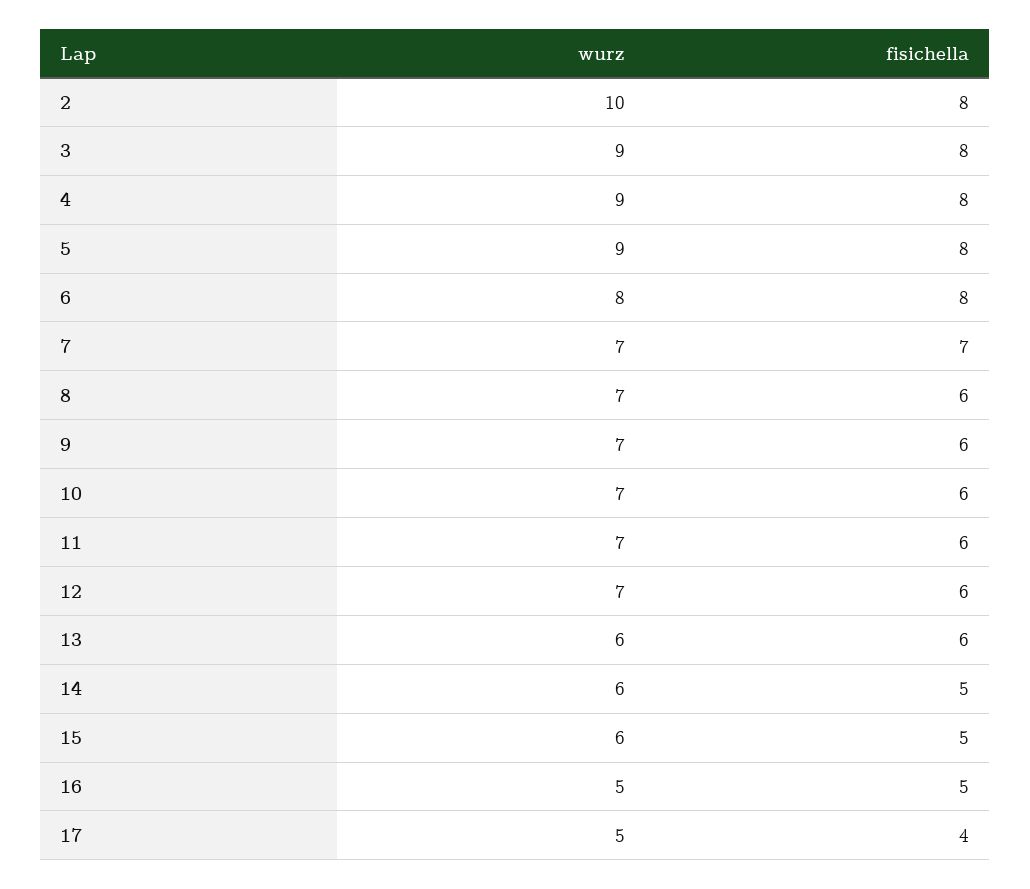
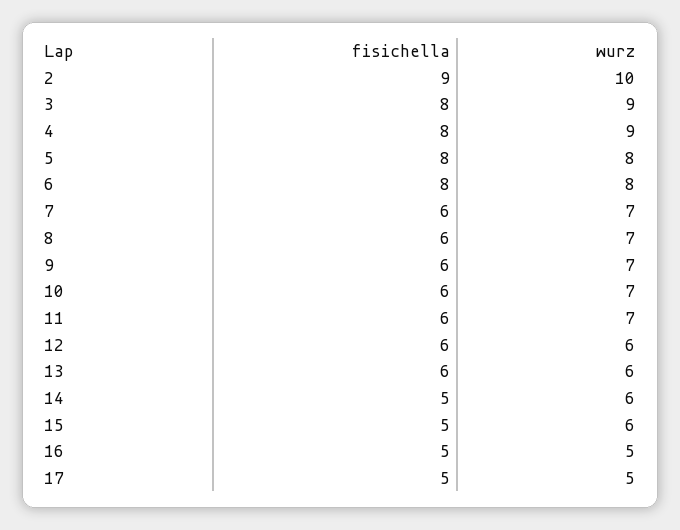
  {
    "wurz": {
      "2": 10,
      "3": 9,
      "4": 9,
-     "5": 9,
+     "5": 8,
      "6": 8,
      "7": 7,
      "8": 7,
      "9": 7,
      "10": 7,
      "11": 7,
-     "12": 7,
+     "12": 6,
      "13": 6,
      "14": 6,
      "15": 6,
      "16": 5,
      "17": 5
    },
    "fisichella": {
-     "2": 8,
+     "2": 9,
      "3": 8,
      "4": 8,
      "5": 8,
      "6": 8,
-     "7": 7,
+     "7": 6,
      "8": 6,
      "9": 6,
      "10": 6,
      "11": 6,
      "12": 6,
      "13": 6,
      "14": 5,
      "15": 5,
      "16": 5,
-     "17": 4
+     "17": 5
    }
  }

